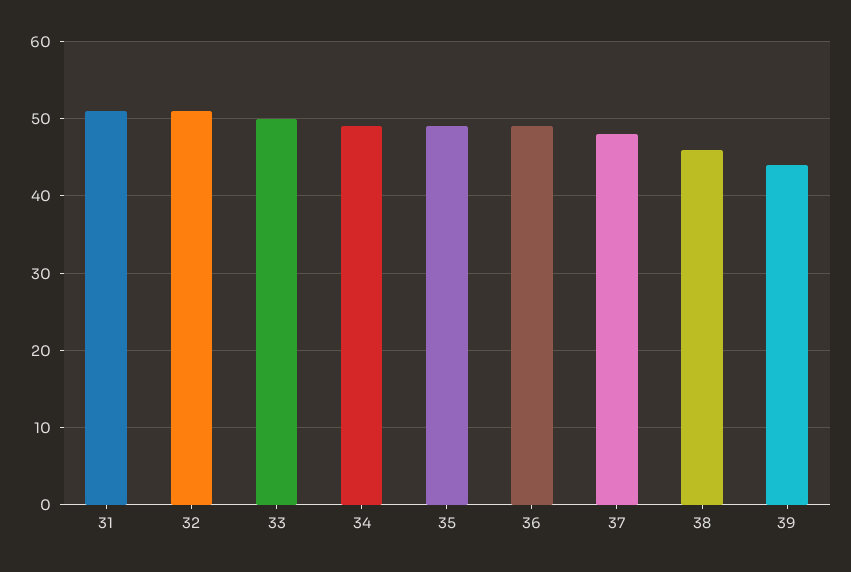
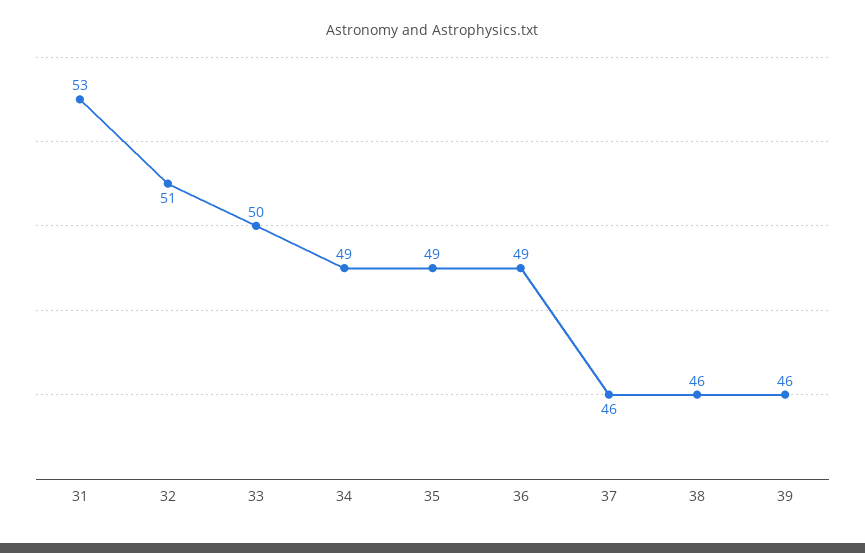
  {
-   "31": 51,
+   "31": 53,
    "32": 51,
    "33": 50,
    "34": 49,
    "35": 49,
    "36": 49,
-   "37": 48,
+   "37": 46,
    "38": 46,
-   "39": 44
+   "39": 46
  }

